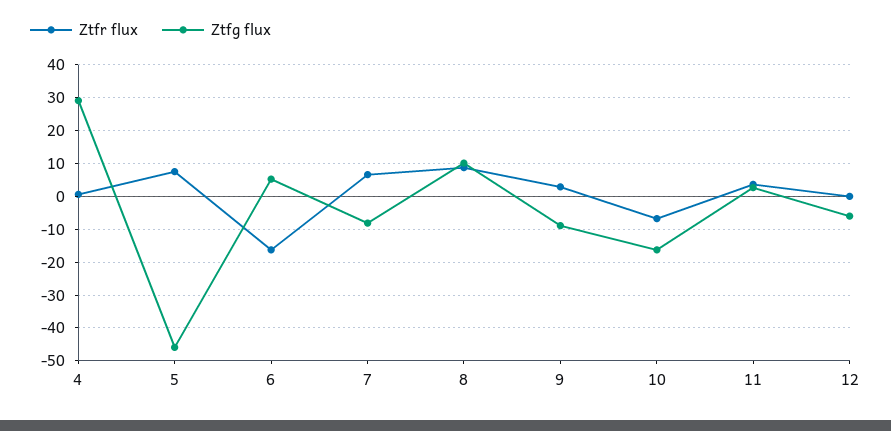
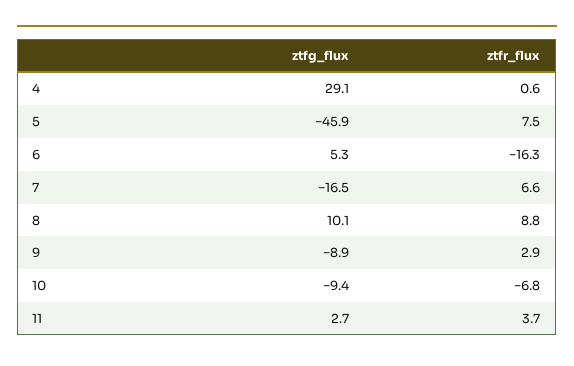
  {
    "Ztfr flux": {
      "4": 0.6,
      "5": 7.5,
      "6": -16.3,
      "7": 6.6,
      "8": 8.8,
      "9": 2.9,
      "10": -6.8,
-     "11": 3.7,
+     "11": 3.7
-     "12": 0
    },
    "Ztfg flux": {
      "4": 29.1,
      "5": -45.9,
      "6": 5.3,
-     "7": -8,
+     "7": -16.5,
      "8": 10.1,
      "9": -8.9,
-     "10": -16,
+     "10": -9.4,
-     "11": 2.7,
+     "11": 2.7
-     "12": -6
    }
  }

